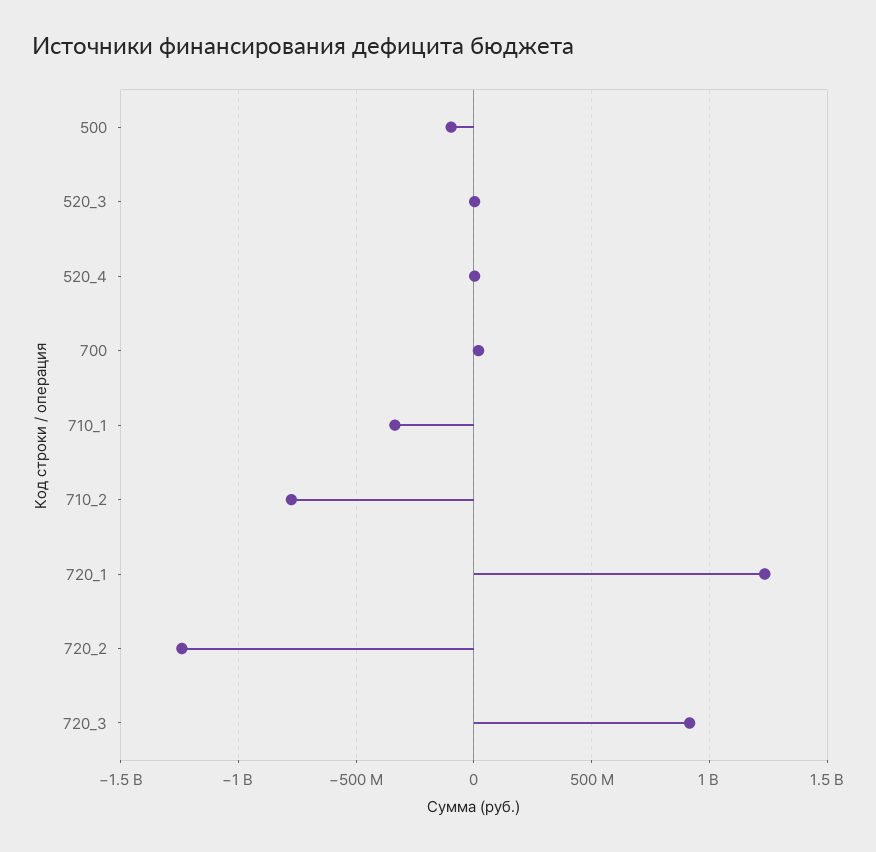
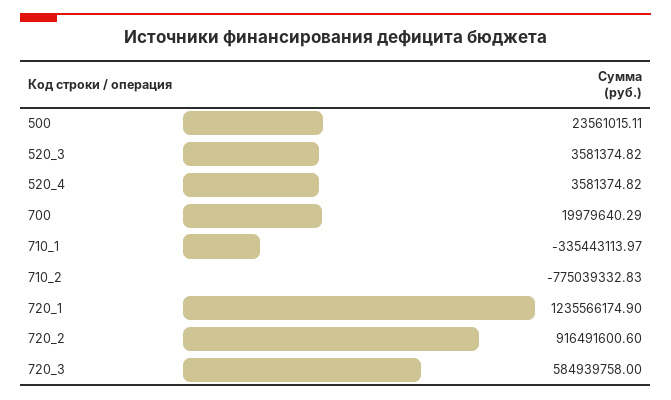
  {
-   "500": -100000000,
+   "500": 23561015.11,
    "520_3": 3581374.82,
    "520_4": 3581374.82,
    "700": 19979640.29,
    "710_1": -335443113.97,
    "710_2": -775039332.83,
    "720_1": 1235566174.9,
-   "720_2": -1250000000,
+   "720_2": 916491600.6,
-   "720_3": 900000000
+   "720_3": 584939758
  }

